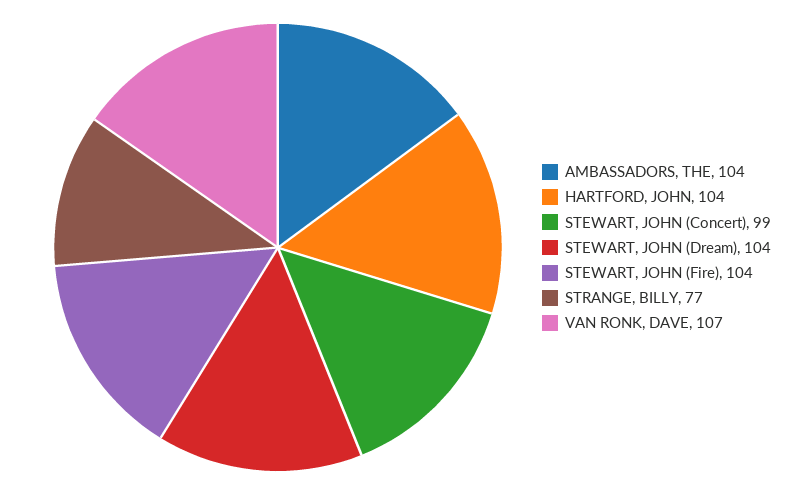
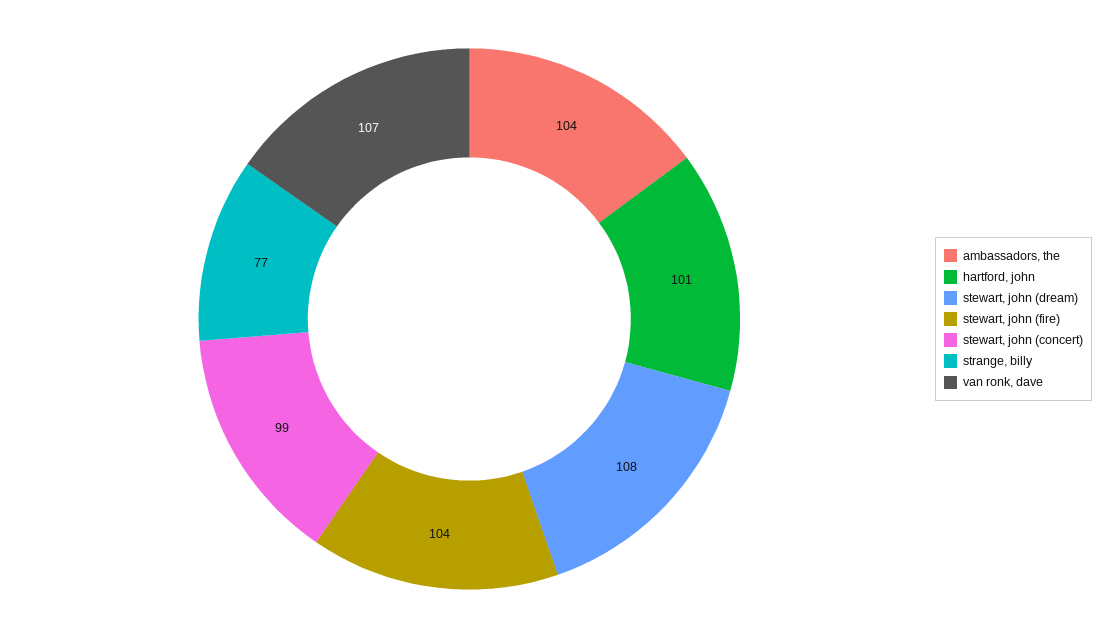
  {
    "AMBASSADORS, THE": 104,
-   "HARTFORD, JOHN": 104,
+   "HARTFORD, JOHN": 101,
    "STEWART, JOHN (Concert)": 99,
-   "STEWART, JOHN (Dream)": 104,
+   "STEWART, JOHN (Dream)": 108,
    "STEWART, JOHN (Fire)": 104,
    "STRANGE, BILLY": 77,
    "VAN RONK, DAVE": 107
  }

